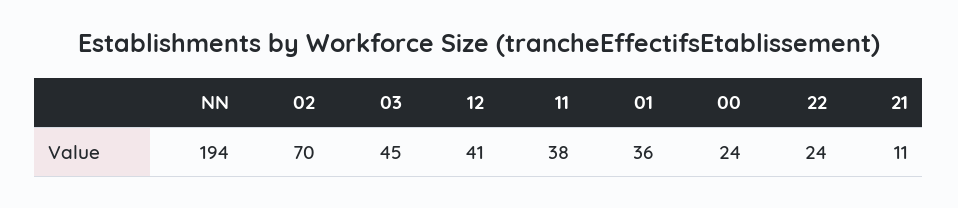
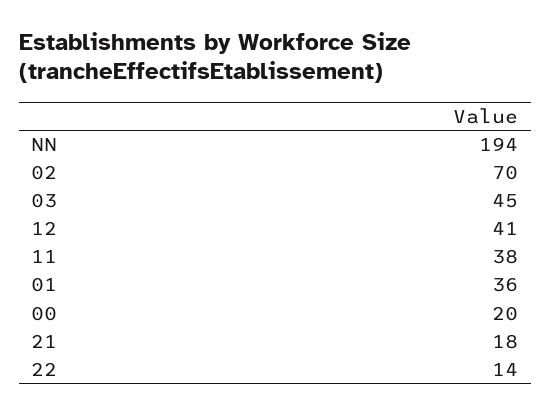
  {
    "NN": 194,
    "02": 70,
    "03": 45,
    "12": 41,
    "11": 38,
    "01": 36,
-   "00": 24,
+   "00": 20,
-   "22": 24,
+   "22": 14,
-   "21": 11
+   "21": 18
  }

